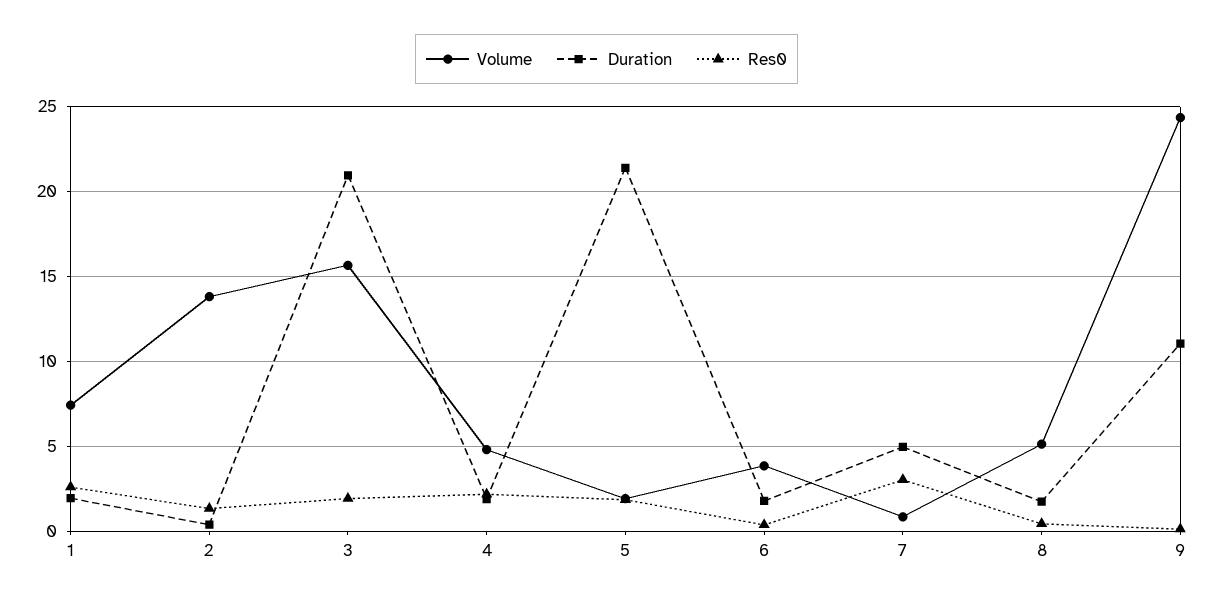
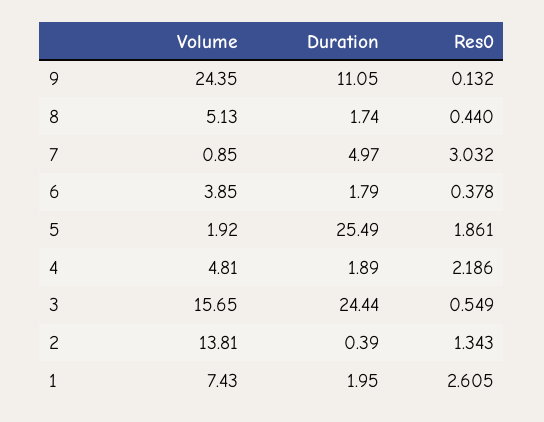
  {
    "Volume": {
      "1": 7.43,
      "2": 13.81,
      "3": 15.65,
      "4": 4.81,
      "5": 1.92,
      "6": 3.85,
      "7": 0.85,
      "8": 5.13,
      "9": 24.35
    },
    "Duration": {
      "1": 1.95,
      "2": 0.39,
-     "3": 21,
+     "3": 24.44,
      "4": 1.89,
-     "5": 21.5,
+     "5": 25.49,
      "6": 1.79,
      "7": 4.97,
      "8": 1.74,
      "9": 11.05
    },
    "Res0": {
      "1": 2.605,
      "2": 1.343,
-     "3": 2,
+     "3": 0.549,
      "4": 2.186,
      "5": 1.861,
      "6": 0.378,
      "7": 3.032,
      "8": 0.44,
      "9": 0.132
    }
  }

